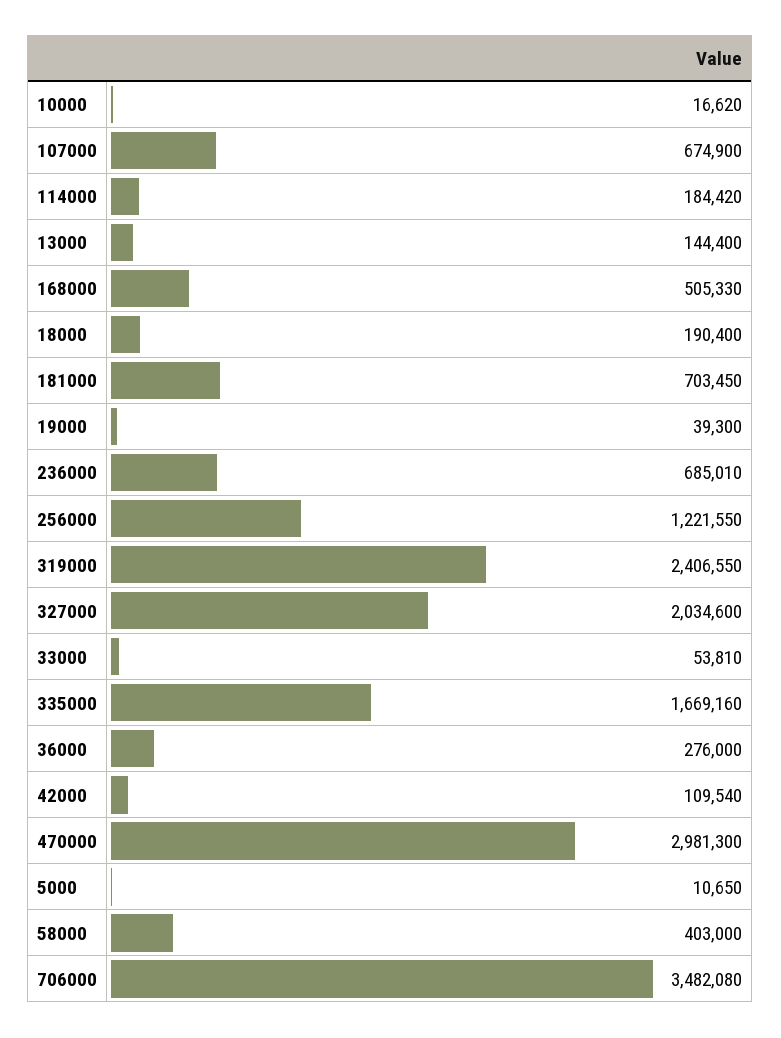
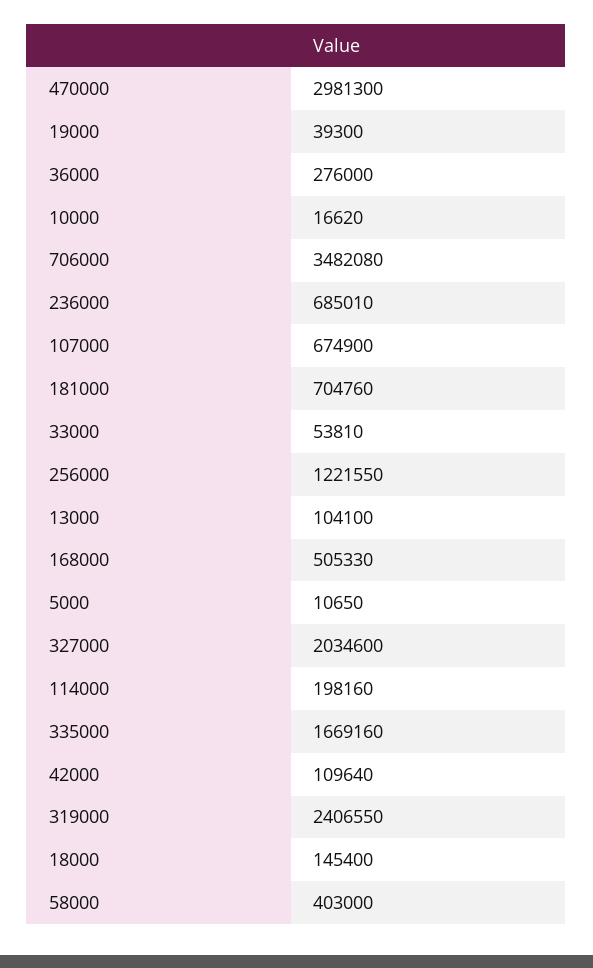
  {
    "10000": 16620,
    "107000": 674900,
-   "114000": 184420,
+   "114000": 198160,
-   "13000": 144400,
+   "13000": 104100,
    "168000": 505330,
-   "18000": 190400,
+   "18000": 145400,
-   "181000": 703450,
+   "181000": 704760,
    "19000": 39300,
    "236000": 685010,
    "256000": 1221550,
    "319000": 2406550,
    "327000": 2034600,
    "33000": 53810,
    "335000": 1669160,
    "36000": 276000,
-   "42000": 109540,
+   "42000": 109640,
    "470000": 2981300,
    "5000": 10650,
    "58000": 403000,
    "706000": 3482080
  }

